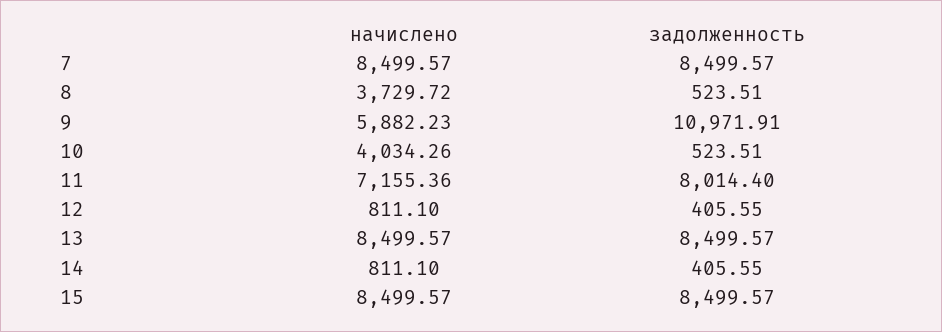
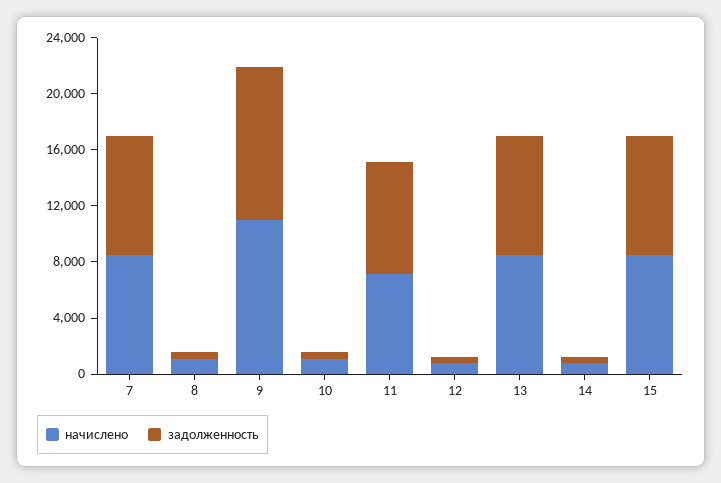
  {
    "начислено": {
      "7": 8499.57,
-     "8": 3729.72,
+     "8": 1000,
-     "9": 5882.23,
+     "9": 11000,
-     "10": 4034.26,
+     "10": 1000,
      "11": 7155.36,
      "12": 811.1,
      "13": 8499.57,
      "14": 811.1,
      "15": 8499.57
    },
    "задолженность": {
      "7": 8499.57,
      "8": 523.51,
      "9": 10971.91,
      "10": 523.51,
      "11": 8014.4,
      "12": 405.55,
      "13": 8499.57,
      "14": 405.55,
      "15": 8499.57
    }
  }

